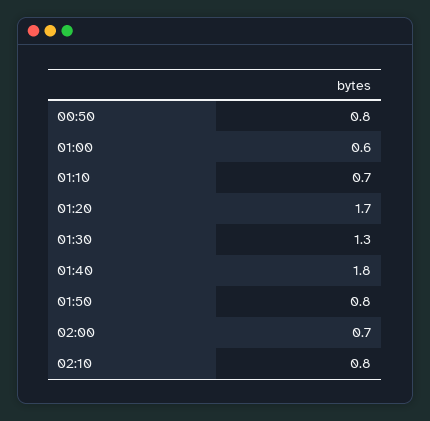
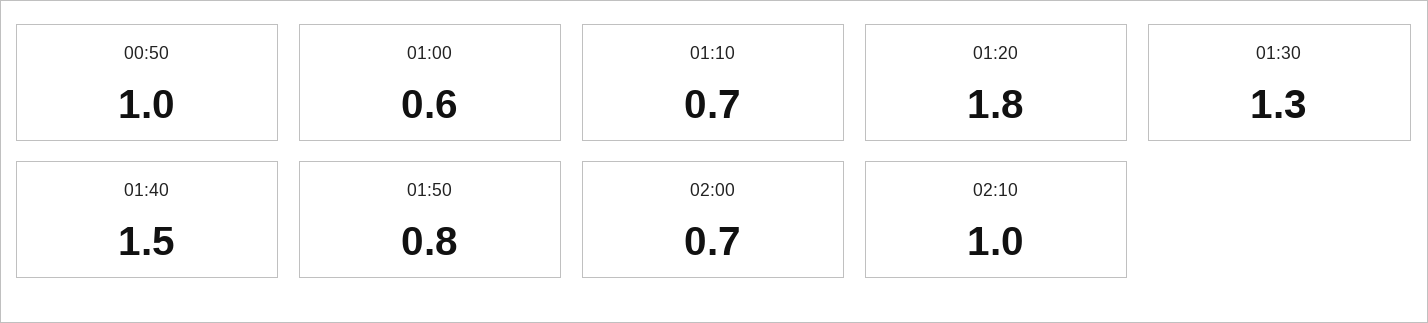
  {
-   "00:50": 0.8,
+   "00:50": 1,
    "01:00": 0.6,
    "01:10": 0.7,
-   "01:20": 1.7,
+   "01:20": 1.8,
    "01:30": 1.3,
-   "01:40": 1.8,
+   "01:40": 1.5,
    "01:50": 0.8,
    "02:00": 0.7,
-   "02:10": 0.8
+   "02:10": 1
  }

